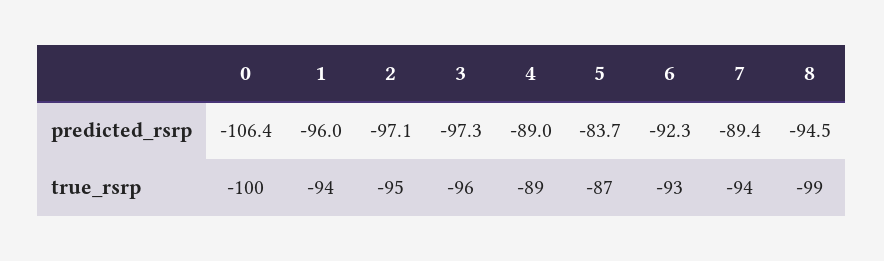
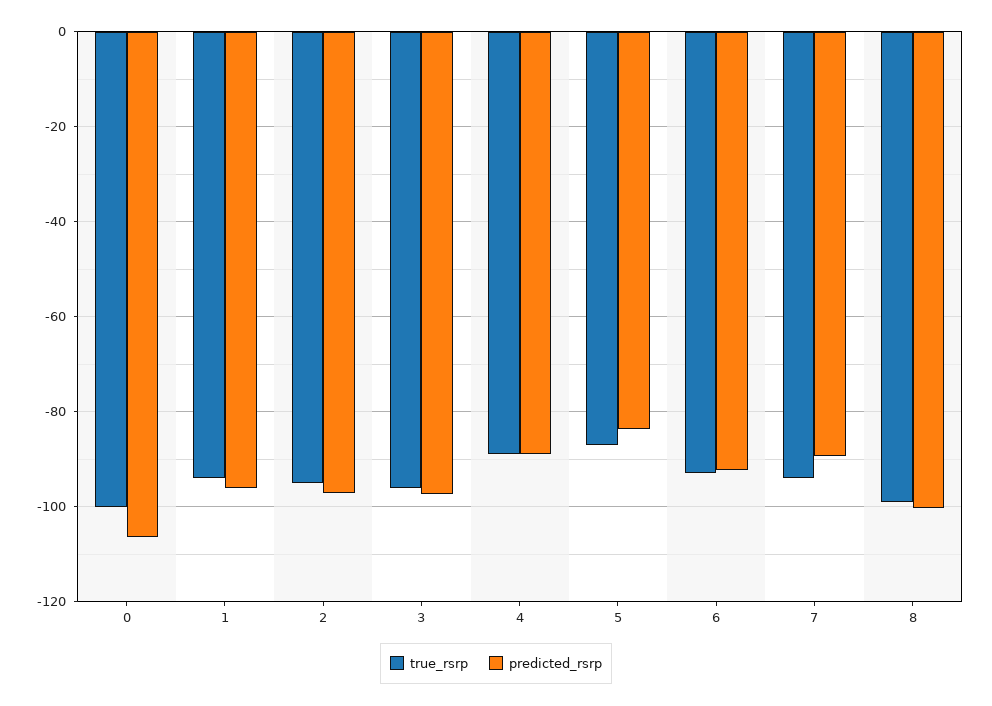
  {
    "predicted_rsrp": {
      "0": -106.4,
      "1": -96,
      "2": -97.1,
      "3": -97.3,
      "4": -89,
      "5": -83.7,
      "6": -92.3,
      "7": -89.4,
-     "8": -94.5
+     "8": -100
    },
    "true_rsrp": {
      "0": -100,
      "1": -94,
      "2": -95,
      "3": -96,
      "4": -89,
      "5": -87,
      "6": -93,
      "7": -94,
      "8": -99
    }
  }

